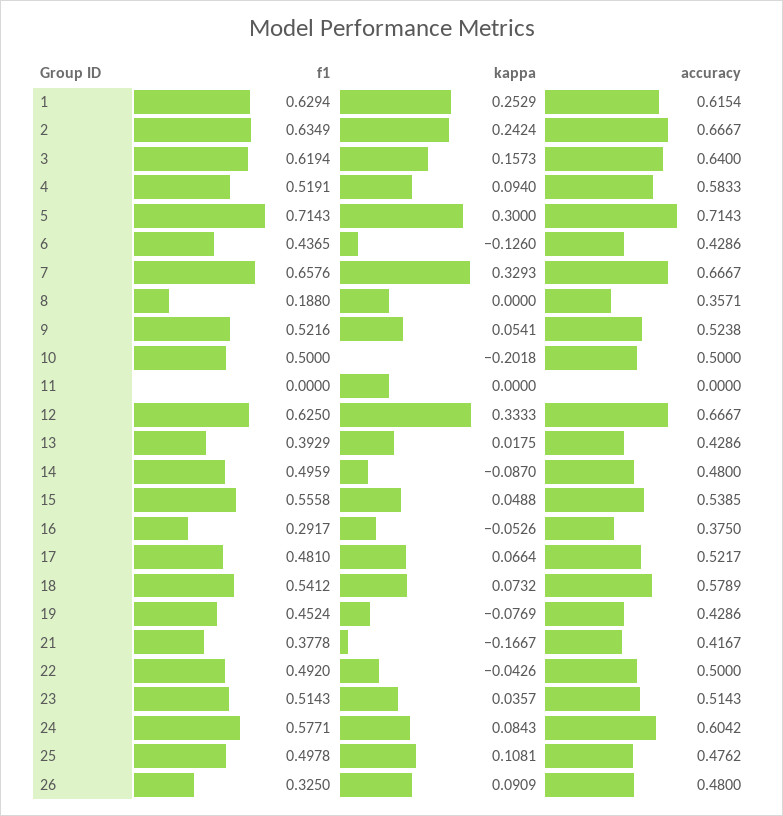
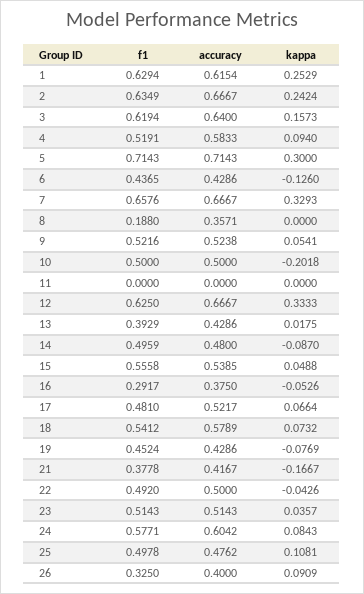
  {
    "f1": {
      "1": 0.6294,
      "2": 0.6349,
      "3": 0.6194,
      "4": 0.5191,
      "5": 0.7143,
      "6": 0.4365,
      "7": 0.6576,
      "8": 0.188,
      "9": 0.5216,
      "10": 0.5,
      "11": 0,
      "12": 0.625,
      "13": 0.3929,
      "14": 0.4959,
      "15": 0.5558,
      "16": 0.2917,
      "17": 0.481,
      "18": 0.5412,
      "19": 0.4524,
      "21": 0.3778,
      "22": 0.492,
      "23": 0.5143,
      "24": 0.5771,
      "25": 0.4978,
      "26": 0.325
    },
    "kappa": {
      "1": 0.2529,
      "2": 0.2424,
      "3": 0.1573,
      "4": 0.094,
      "5": 0.3,
      "6": -0.126,
      "7": 0.3293,
      "8": 0,
      "9": 0.0541,
      "10": -0.2018,
      "11": 0,
      "12": 0.3333,
      "13": 0.0175,
      "14": -0.087,
      "15": 0.0488,
      "16": -0.0526,
      "17": 0.0664,
      "18": 0.0732,
      "19": -0.0769,
      "21": -0.1667,
      "22": -0.0426,
      "23": 0.0357,
      "24": 0.0843,
      "25": 0.1081,
      "26": 0.0909
    },
    "accuracy": {
      "1": 0.6154,
      "2": 0.6667,
      "3": 0.64,
      "4": 0.5833,
      "5": 0.7143,
      "6": 0.4286,
      "7": 0.6667,
      "8": 0.3571,
      "9": 0.5238,
      "10": 0.5,
      "11": 0,
      "12": 0.6667,
      "13": 0.4286,
      "14": 0.48,
      "15": 0.5385,
      "16": 0.375,
      "17": 0.5217,
      "18": 0.5789,
      "19": 0.4286,
      "21": 0.4167,
      "22": 0.5,
      "23": 0.5143,
      "24": 0.6042,
      "25": 0.4762,
-     "26": 0.48
+     "26": 0.4
    }
  }

